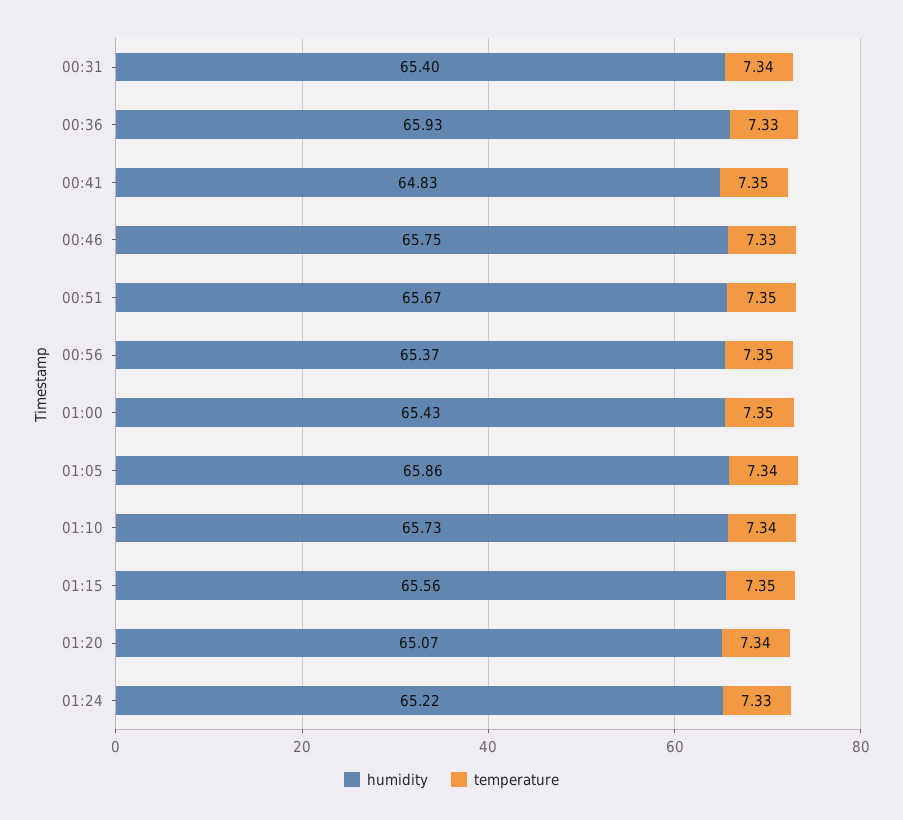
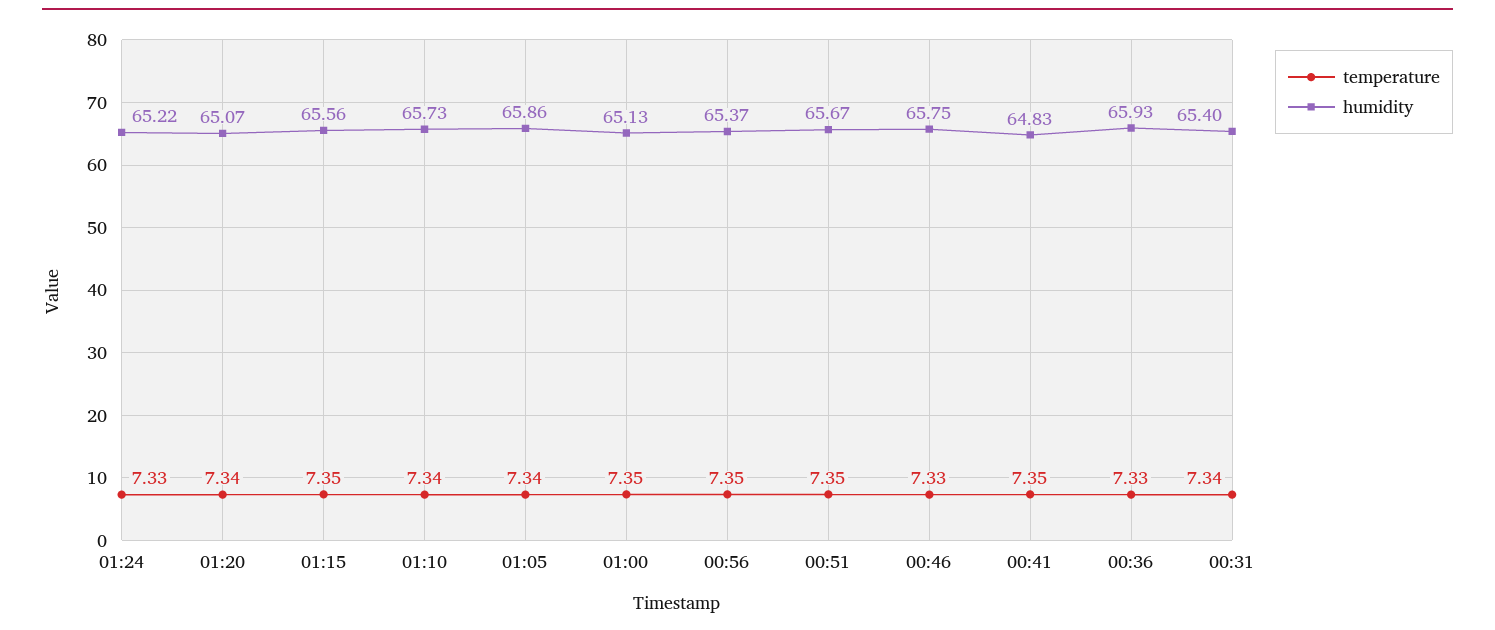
  {
    "humidity": {
      "00:31": 65.4,
      "00:36": 65.93,
      "00:41": 64.83,
      "00:46": 65.75,
      "00:51": 65.67,
      "00:56": 65.37,
-     "01:00": 65.43,
+     "01:00": 65.13,
      "01:05": 65.86,
      "01:10": 65.73,
      "01:15": 65.56,
      "01:20": 65.07,
      "01:24": 65.22
    },
    "temperature": {
      "00:31": 7.34,
      "00:36": 7.33,
      "00:41": 7.35,
      "00:46": 7.33,
      "00:51": 7.35,
      "00:56": 7.35,
      "01:00": 7.35,
      "01:05": 7.34,
      "01:10": 7.34,
      "01:15": 7.35,
      "01:20": 7.34,
      "01:24": 7.33
    }
  }

